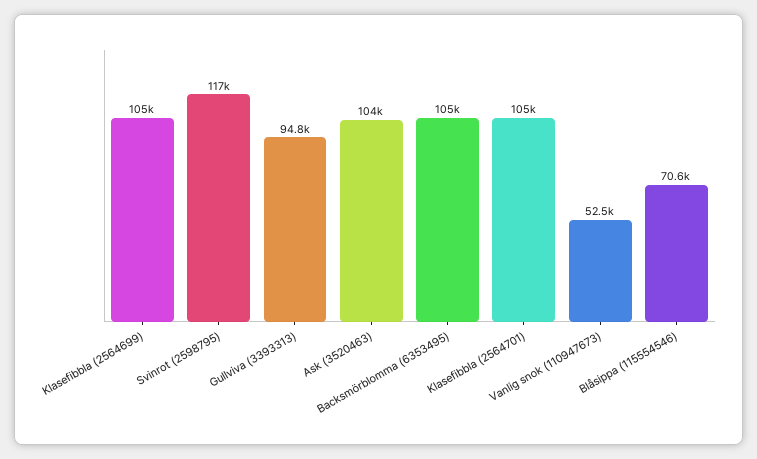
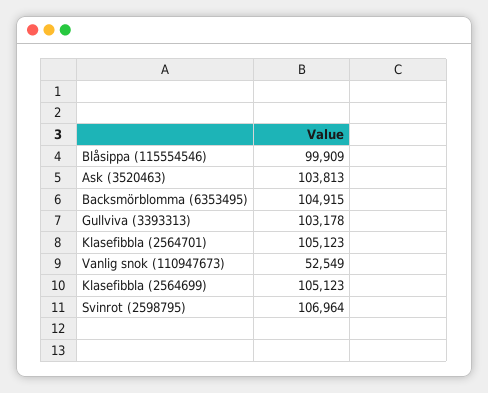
  {
    "Klasefibbla (2564699)": 105123,
-   "Svinrot (2598795)": 117000,
+   "Svinrot (2598795)": 106964,
-   "Gullviva (3393313)": 94800,
+   "Gullviva (3393313)": 103178,
    "Ask (3520463)": 103813,
    "Backsmörblomma (6353495)": 104915,
    "Klasefibbla (2564701)": 105123,
    "Vanlig snok (110947673)": 52549,
-   "Blåsippa (115554546)": 70600
+   "Blåsippa (115554546)": 99909
  }

